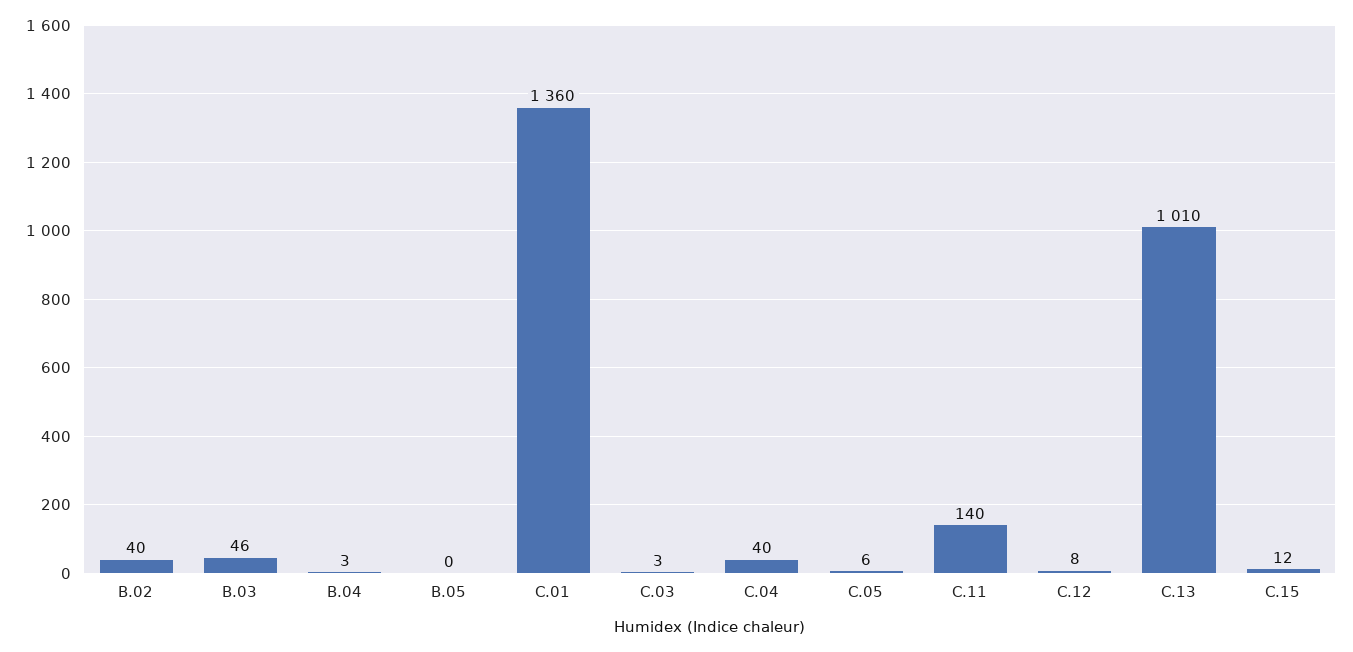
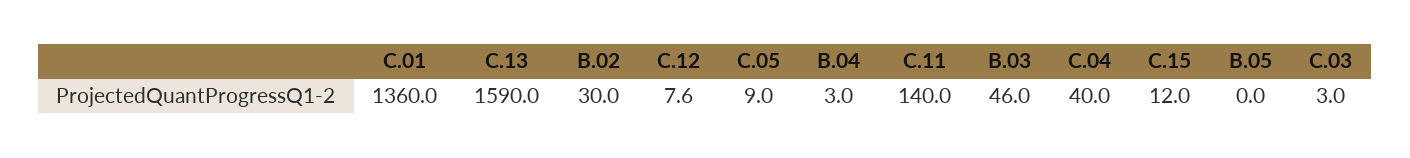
  {
-   "B.02": 40,
+   "B.02": 30,
    "B.03": 46,
    "B.04": 3,
    "B.05": 0,
    "C.01": 1360,
    "C.03": 3,
    "C.04": 40,
-   "C.05": 6,
+   "C.05": 9,
    "C.11": 140,
    "C.12": 7.6,
-   "C.13": 1010,
+   "C.13": 1590,
    "C.15": 12
  }

